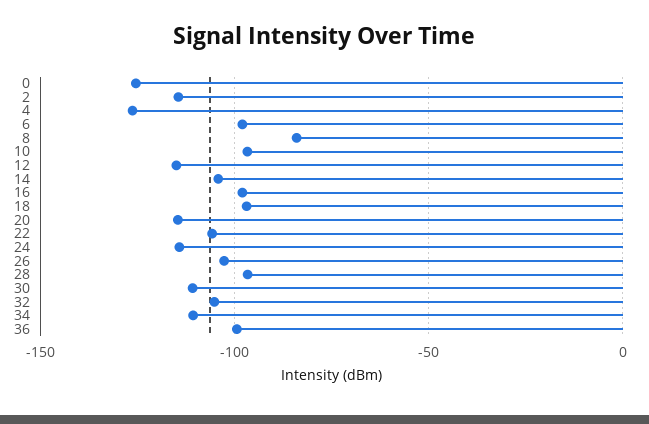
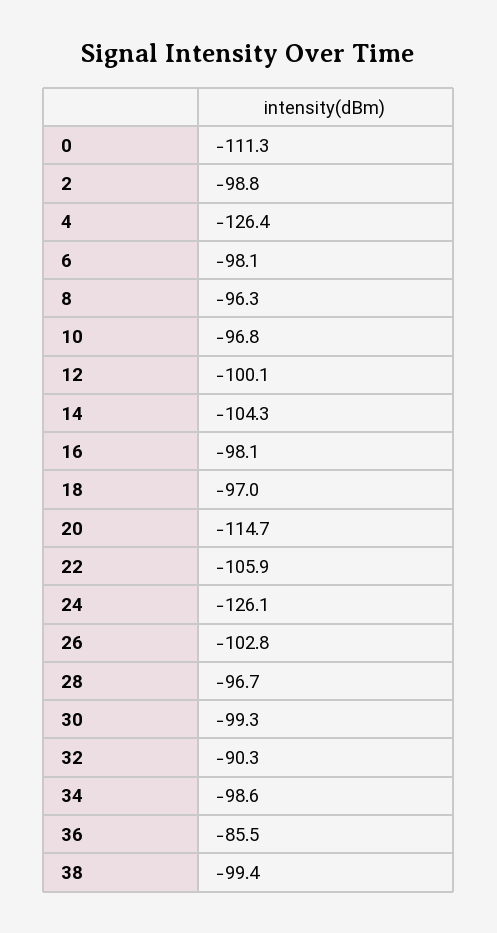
  {
-   "0": -125,
+   "0": -111.3,
-   "2": -115,
+   "2": -98.8,
    "4": -126.4,
    "6": -98.1,
-   "8": -85,
+   "8": -96.3,
    "10": -96.8,
-   "12": -115,
+   "12": -100.1,
    "14": -104.3,
    "16": -98.1,
    "18": -97,
    "20": -114.7,
    "22": -105.9,
-   "24": -115,
+   "24": -126.1,
    "26": -102.8,
    "28": -96.7,
-   "30": -110,
+   "30": -99.3,
-   "32": -105,
+   "32": -90.3,
-   "34": -110,
+   "34": -98.6,
-   "36": -100
+   "36": -85.5,
+   "38": -99.4
  }

